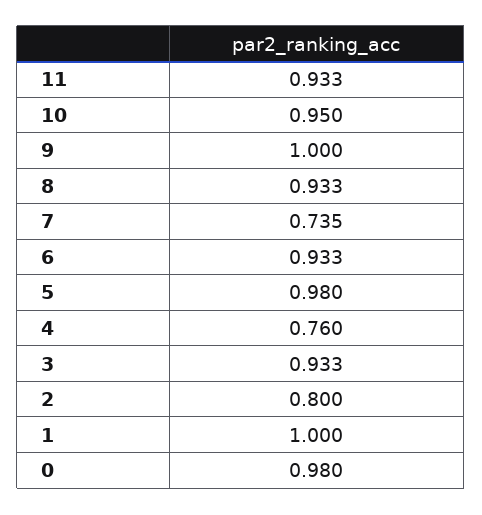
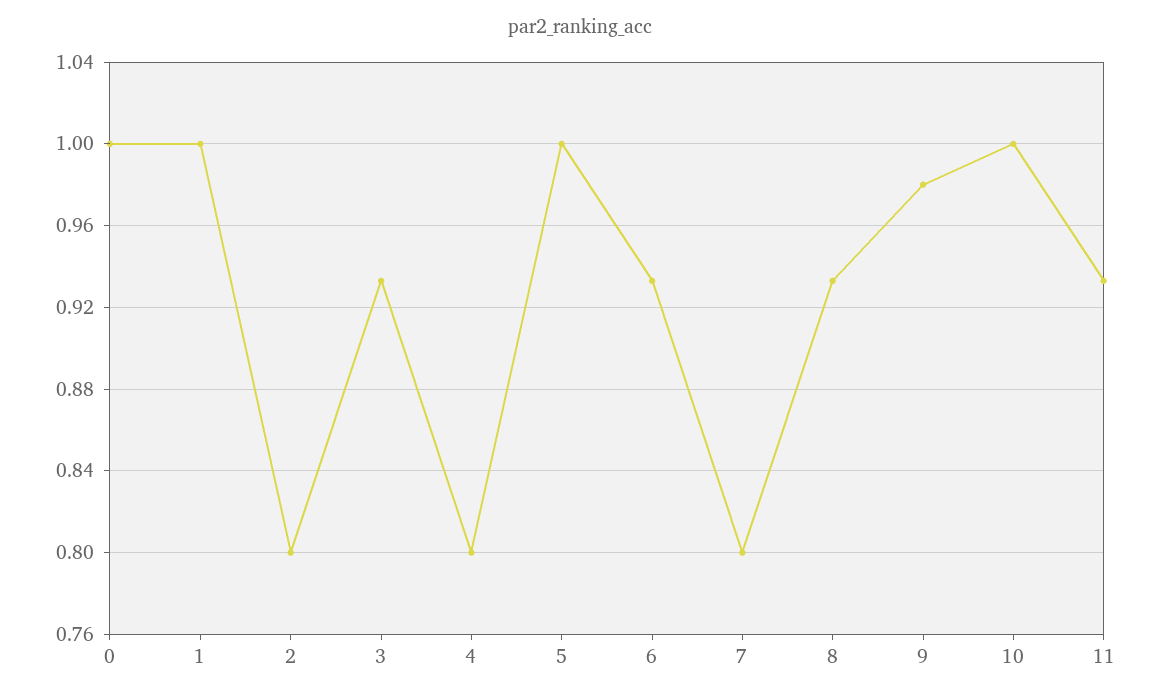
  {
    "11": 0.933,
-   "10": 0.95,
+   "10": 1,
-   "9": 1,
+   "9": 0.98,
    "8": 0.933,
-   "7": 0.735,
+   "7": 0.8,
    "6": 0.933,
-   "5": 0.98,
+   "5": 1,
-   "4": 0.76,
+   "4": 0.8,
    "3": 0.933,
    "2": 0.8,
    "1": 1,
-   "0": 0.98
+   "0": 1
  }

